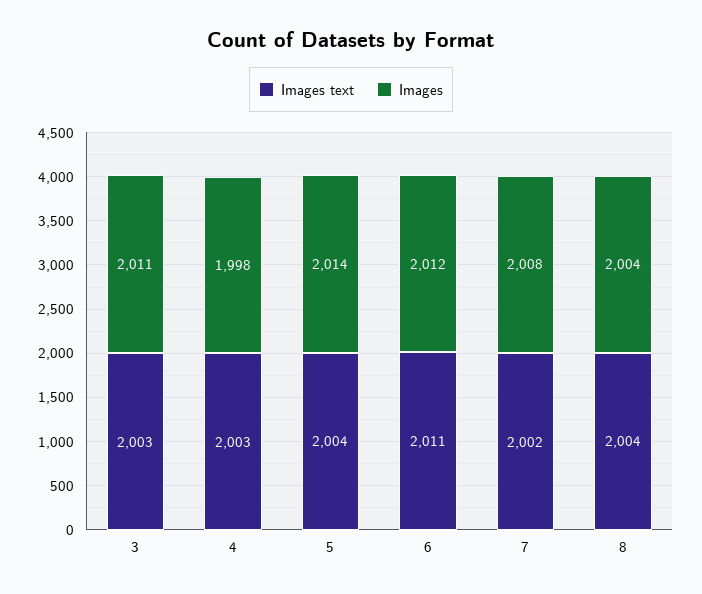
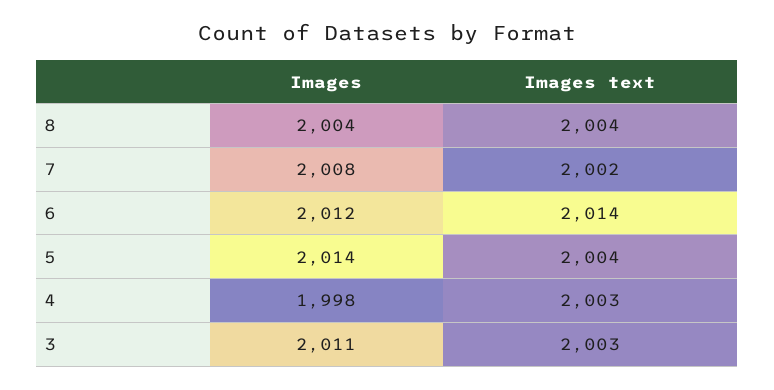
  {
    "Images text": {
      "3": 2003,
      "4": 2003,
      "5": 2004,
-     "6": 2011,
+     "6": 2014,
      "7": 2002,
      "8": 2004
    },
    "Images": {
      "3": 2011,
      "4": 1998,
      "5": 2014,
      "6": 2012,
      "7": 2008,
      "8": 2004
    }
  }

